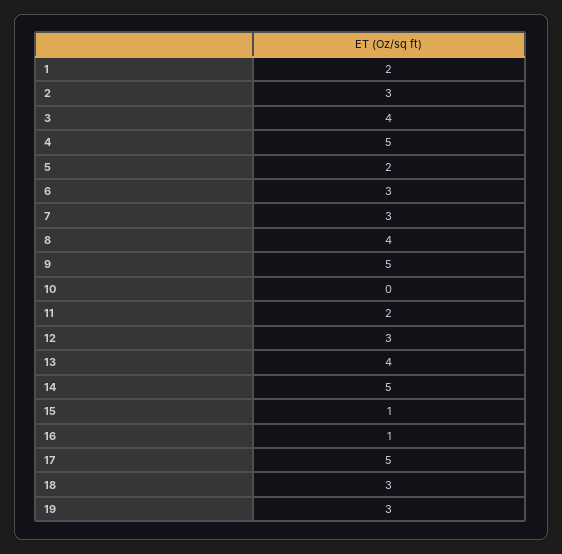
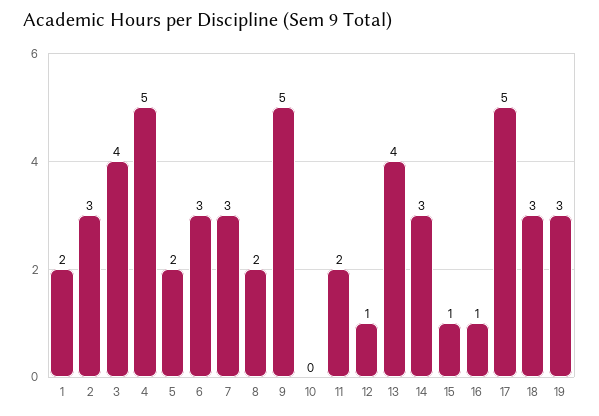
  {
    "1": 2,
    "2": 3,
    "3": 4,
    "4": 5,
    "5": 2,
    "6": 3,
    "7": 3,
-   "8": 4,
+   "8": 2,
    "9": 5,
    "10": 0,
    "11": 2,
-   "12": 3,
+   "12": 1,
    "13": 4,
-   "14": 5,
+   "14": 3,
    "15": 1,
    "16": 1,
    "17": 5,
    "18": 3,
    "19": 3
  }

